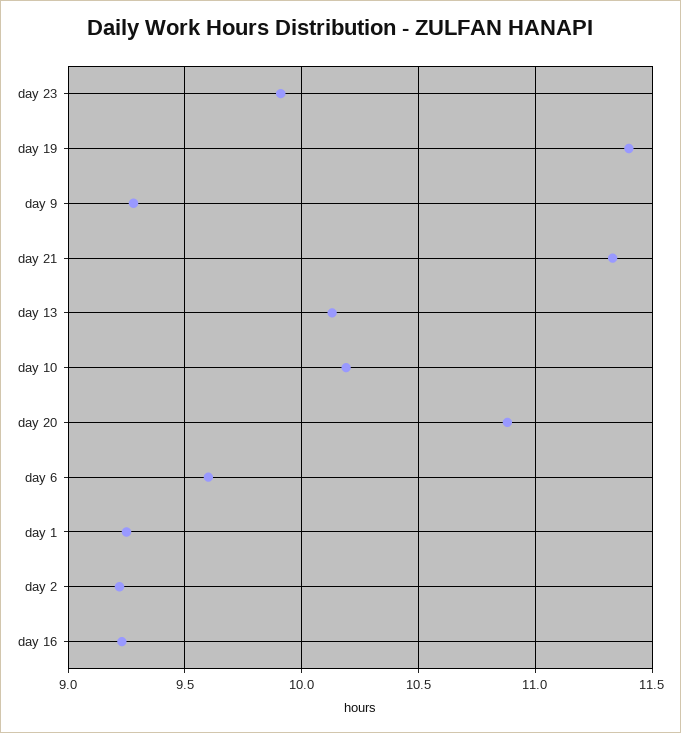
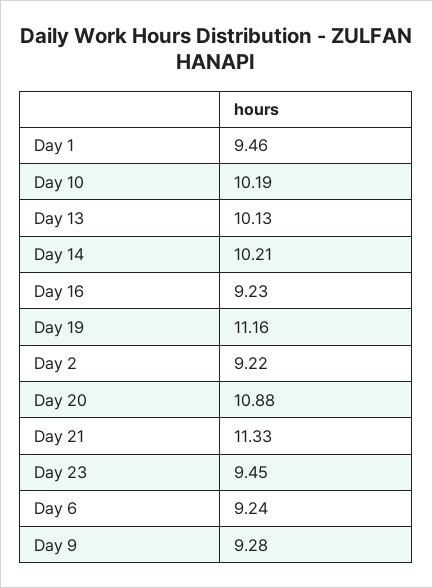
  {
-   "day 23": 9.9,
+   "day 23": 9.45,
-   "day 19": 11.4,
+   "day 19": 11.16,
    "day 9": 9.28,
    "day 21": 11.33,
    "day 13": 10.13,
    "day 10": 10.19,
    "day 20": 10.88,
-   "day 6": 9.6,
+   "day 6": 9.24,
-   "day 1": 9.25,
+   "day 1": 9.46,
    "day 2": 9.22,
-   "day 16": 9.23
+   "day 16": 9.23,
+   "Day 14": 10.21
  }

